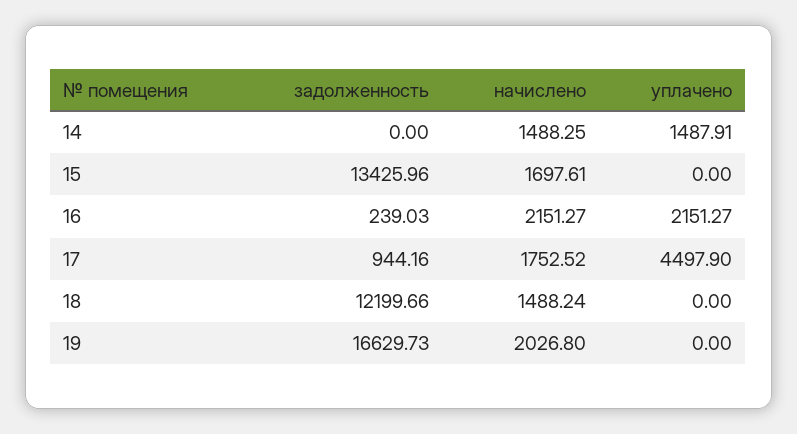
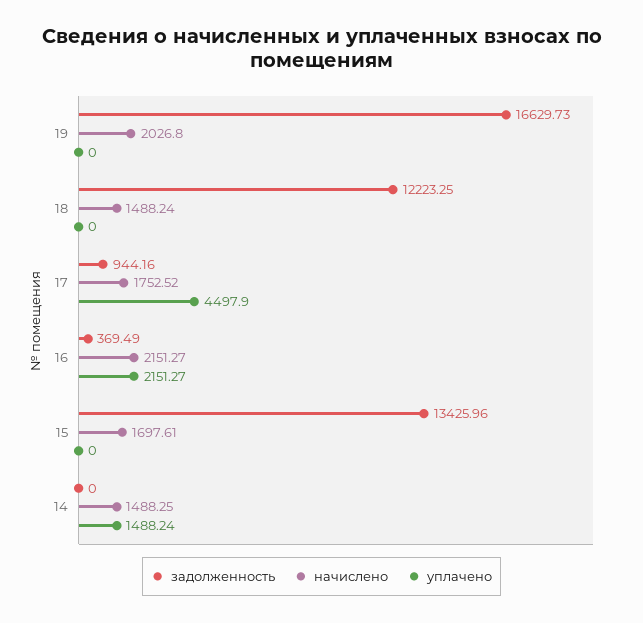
  {
    "задолженность": {
      "14": 0,
      "15": 13425.96,
-     "16": 239.03,
+     "16": 369.49,
      "17": 944.16,
-     "18": 12199.66,
+     "18": 12223.25,
      "19": 16629.73
    },
    "начислено": {
      "14": 1488.25,
      "15": 1697.61,
      "16": 2151.27,
      "17": 1752.52,
      "18": 1488.24,
      "19": 2026.8
    },
    "уплачено": {
-     "14": 1487.91,
+     "14": 1488.24,
      "15": 0,
      "16": 2151.27,
      "17": 4497.9,
      "18": 0,
      "19": 0
    }
  }

